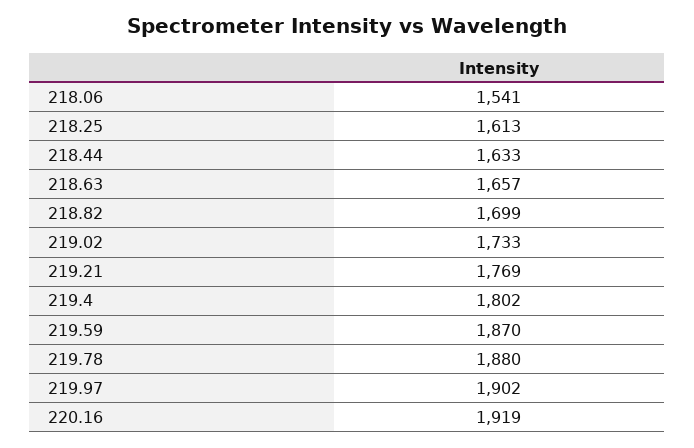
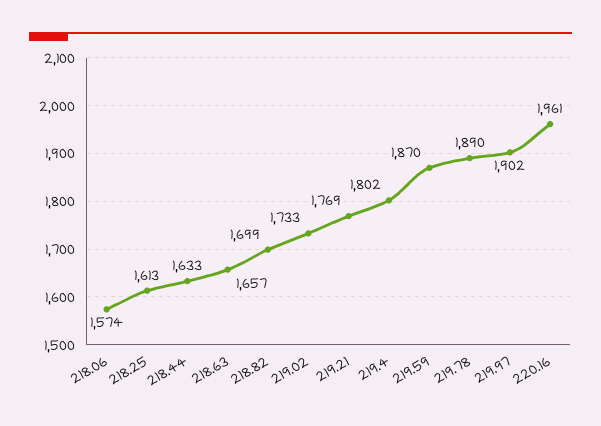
  {
-   "218.06": 1541,
+   "218.06": 1574,
    "218.25": 1613,
    "218.44": 1633,
    "218.63": 1657,
    "218.82": 1699,
    "219.02": 1733,
    "219.21": 1769,
    "219.4": 1802,
    "219.59": 1870,
-   "219.78": 1880,
+   "219.78": 1890,
    "219.97": 1902,
-   "220.16": 1919
+   "220.16": 1961
  }

